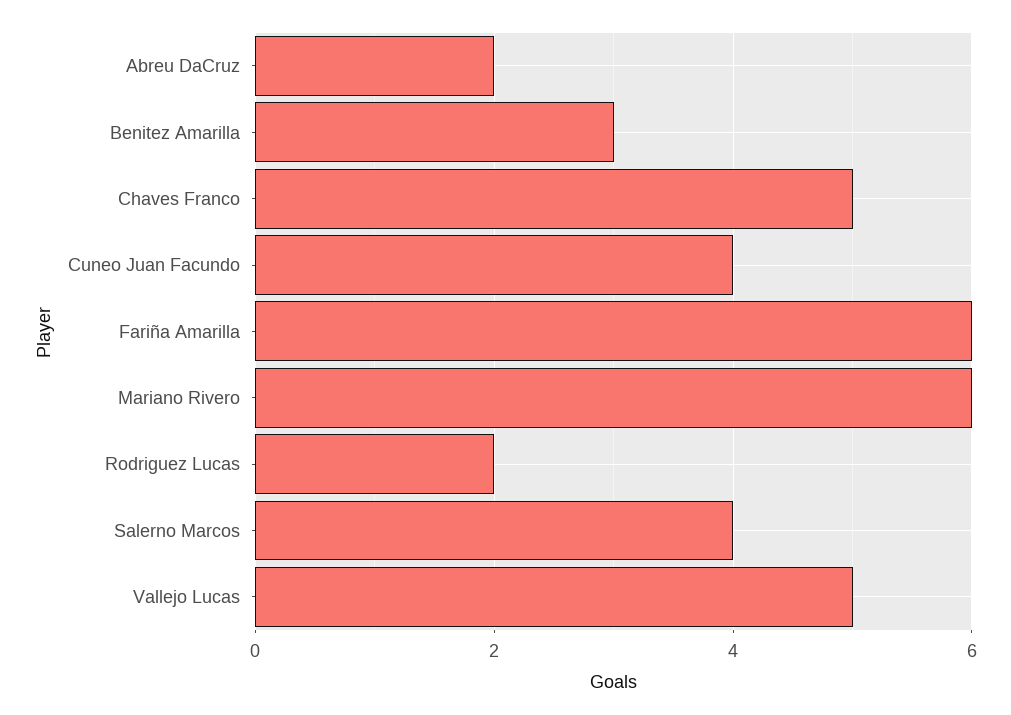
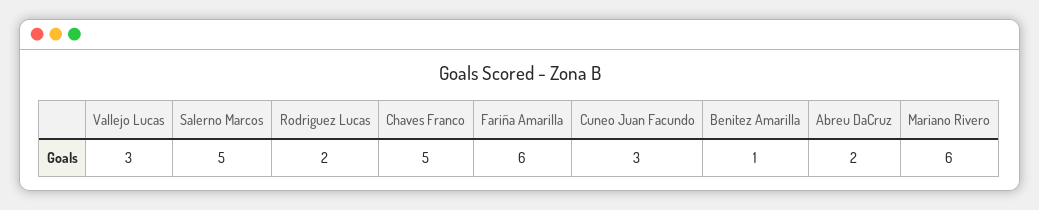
  {
    "Abreu DaCruz": 2,
-   "Benitez Amarilla": 3,
+   "Benitez Amarilla": 1,
    "Chaves Franco": 5,
-   "Cuneo Juan Facundo": 4,
+   "Cuneo Juan Facundo": 3,
    "Fariña Amarilla": 6,
    "Mariano Rivero": 6,
    "Rodriguez Lucas": 2,
-   "Salerno Marcos": 4,
+   "Salerno Marcos": 5,
-   "Vallejo Lucas": 5
+   "Vallejo Lucas": 3
  }

